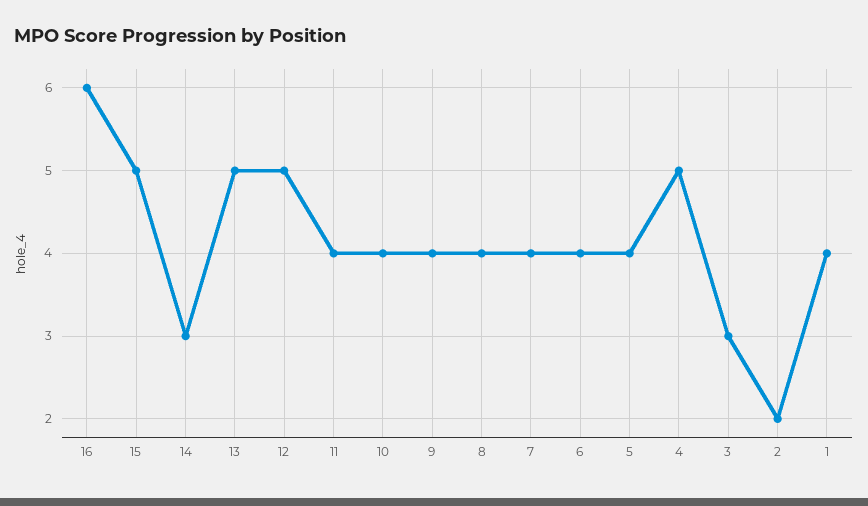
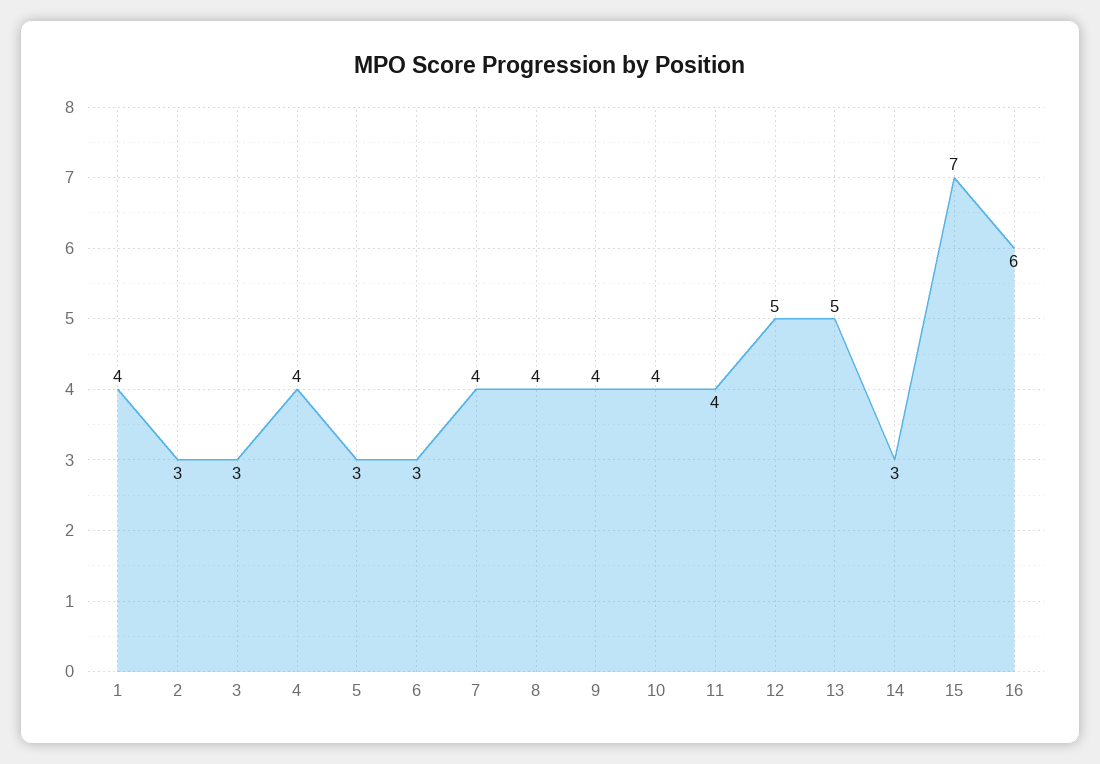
  {
    "16": 6,
-   "15": 5,
+   "15": 7,
    "14": 3,
    "13": 5,
    "12": 5,
    "11": 4,
    "10": 4,
    "9": 4,
    "8": 4,
    "7": 4,
-   "6": 4,
+   "6": 3,
-   "5": 4,
+   "5": 3,
-   "4": 5,
+   "4": 4,
    "3": 3,
-   "2": 2,
+   "2": 3,
    "1": 4
  }

